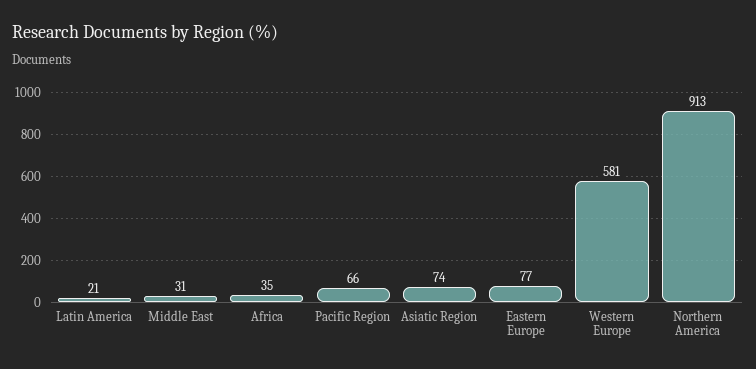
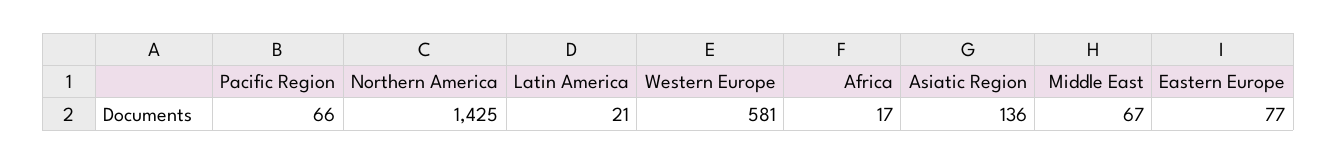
  {
    "Latin America": 21,
-   "Middle East": 31,
+   "Middle East": 67,
-   "Africa": 35,
+   "Africa": 17,
    "Pacific Region": 66,
-   "Asiatic Region": 74,
+   "Asiatic Region": 136,
    "Eastern Europe": 77,
    "Western Europe": 581,
-   "Northern America": 913
+   "Northern America": 1425
  }

